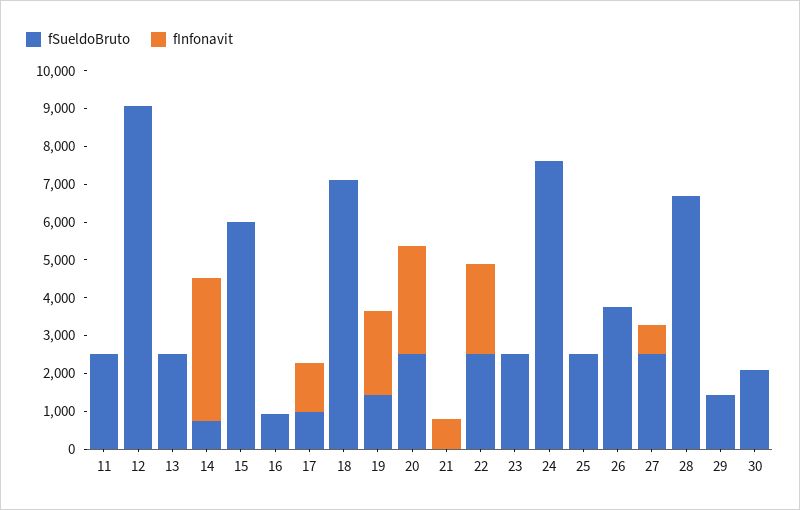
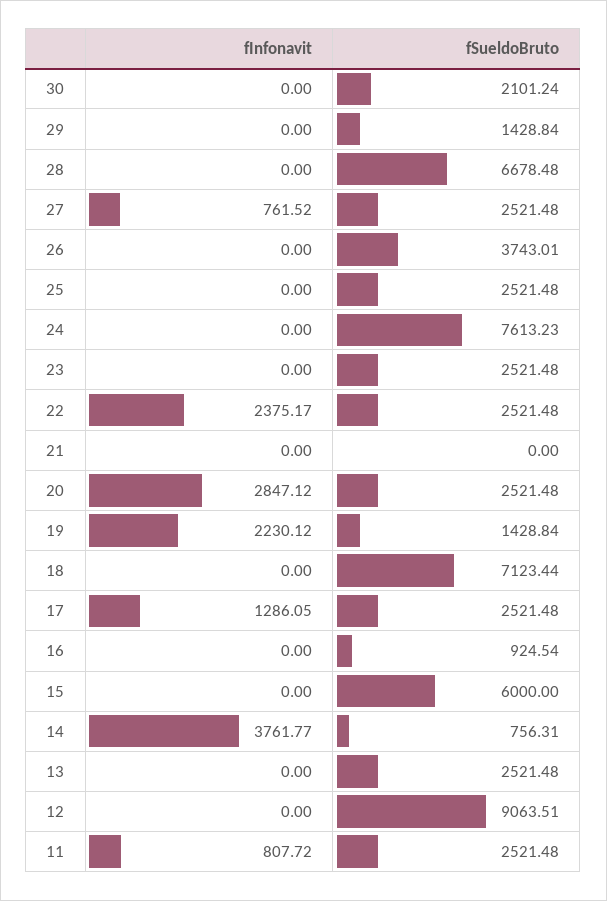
  {
    "fSueldoBruto": {
      "11": 2521.48,
      "12": 9063.51,
      "13": 2521.48,
      "14": 756.31,
      "15": 6000,
      "16": 924.54,
-     "17": 1000,
+     "17": 2521.48,
      "18": 7123.44,
      "19": 1428.84,
      "20": 2521.48,
      "21": 0,
      "22": 2521.48,
      "23": 2521.48,
      "24": 7613.23,
      "25": 2521.48,
      "26": 3743.01,
      "27": 2521.48,
      "28": 6678.48,
      "29": 1428.84,
      "30": 2101.24
    },
    "fInfonavit": {
-     "11": 0,
+     "11": 807.72,
      "12": 0,
      "13": 0,
      "14": 3761.77,
      "15": 0,
      "16": 0,
      "17": 1286.05,
      "18": 0,
      "19": 2230.12,
      "20": 2847.12,
-     "21": 750,
+     "21": 0,
      "22": 2375.17,
      "23": 0,
      "24": 0,
      "25": 0,
      "26": 0,
      "27": 761.52,
      "28": 0,
      "29": 0,
      "30": 0
    }
  }

